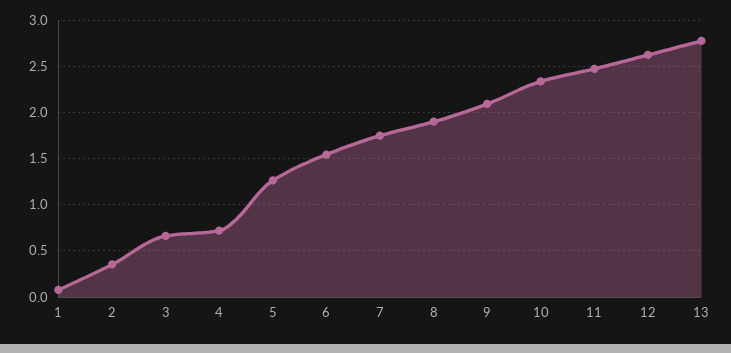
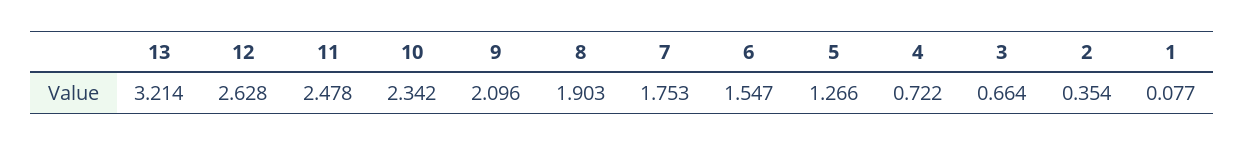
  {
    "1": 0.077,
    "2": 0.354,
    "3": 0.664,
    "4": 0.722,
    "5": 1.266,
    "6": 1.547,
    "7": 1.753,
    "8": 1.903,
    "9": 2.096,
    "10": 2.342,
    "11": 2.478,
    "12": 2.628,
-   "13": 2.8
+   "13": 3.214
  }

